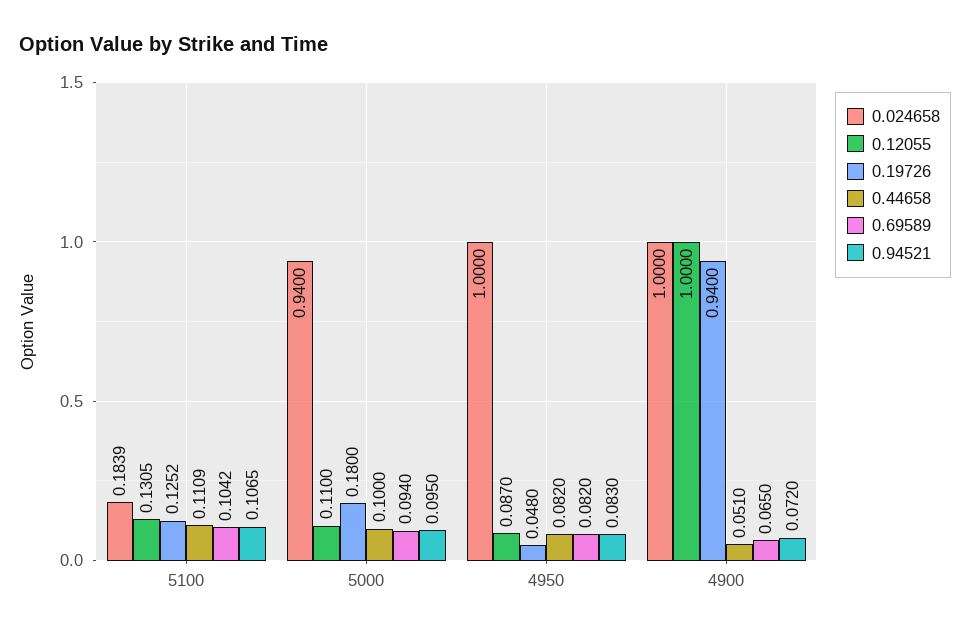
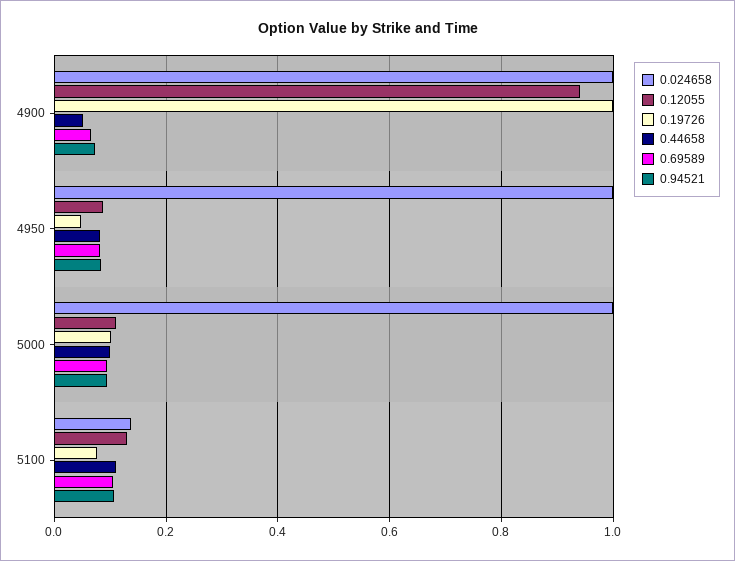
  {
    "0.024658": {
-     "5100": 0.1839,
+     "5100": 0.14,
-     "5000": 0.94,
+     "5000": 1,
      "4950": 1,
      "4900": 1
    },
    "0.12055": {
      "5100": 0.1305,
      "5000": 0.11,
      "4950": 0.087,
-     "4900": 1
+     "4900": 0.94
    },
    "0.19726": {
-     "5100": 0.1252,
+     "5100": 0.08,
-     "5000": 0.18,
+     "5000": 0.1,
      "4950": 0.048,
-     "4900": 0.94
+     "4900": 1
    },
    "0.44658": {
      "5100": 0.1109,
      "5000": 0.1,
      "4950": 0.082,
      "4900": 0.051
    },
    "0.69589": {
      "5100": 0.1042,
      "5000": 0.094,
      "4950": 0.082,
      "4900": 0.065
    },
    "0.94521": {
      "5100": 0.1065,
      "5000": 0.095,
      "4950": 0.083,
      "4900": 0.072
    }
  }

